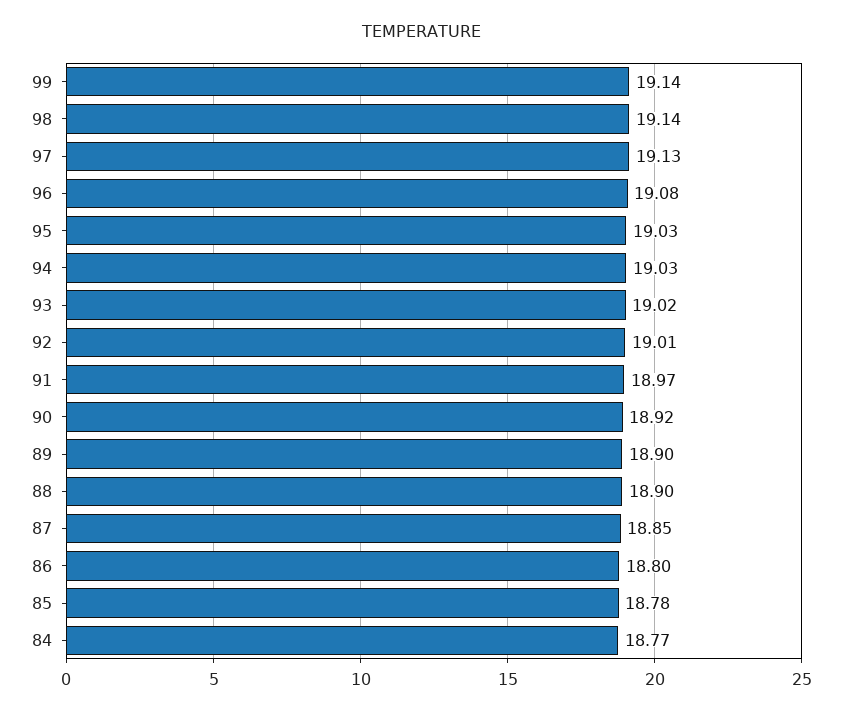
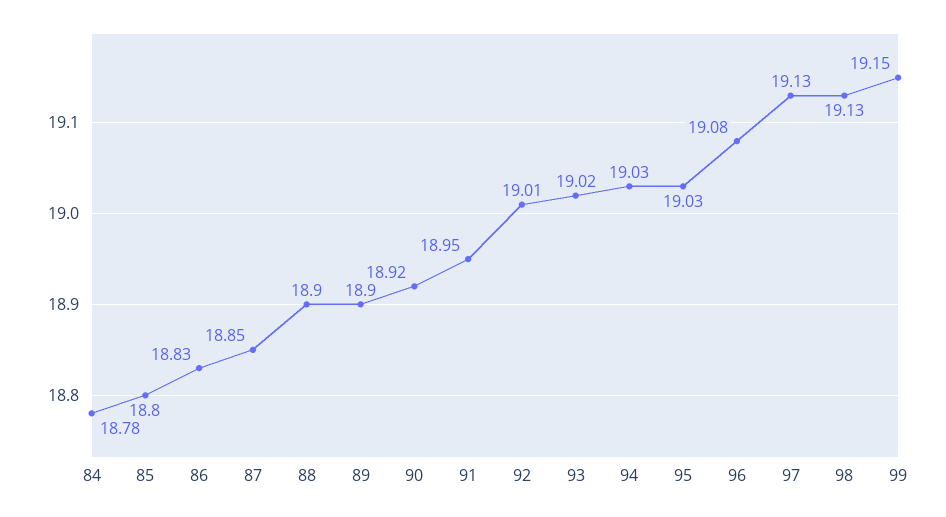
  {
-   "99": 19.14,
+   "99": 19.15,
-   "98": 19.14,
+   "98": 19.13,
    "97": 19.13,
    "96": 19.08,
    "95": 19.03,
    "94": 19.03,
    "93": 19.02,
    "92": 19.01,
-   "91": 18.97,
+   "91": 18.95,
    "90": 18.92,
    "89": 18.9,
    "88": 18.9,
    "87": 18.85,
-   "86": 18.8,
+   "86": 18.83,
-   "85": 18.78,
+   "85": 18.8,
-   "84": 18.77
+   "84": 18.78
  }

